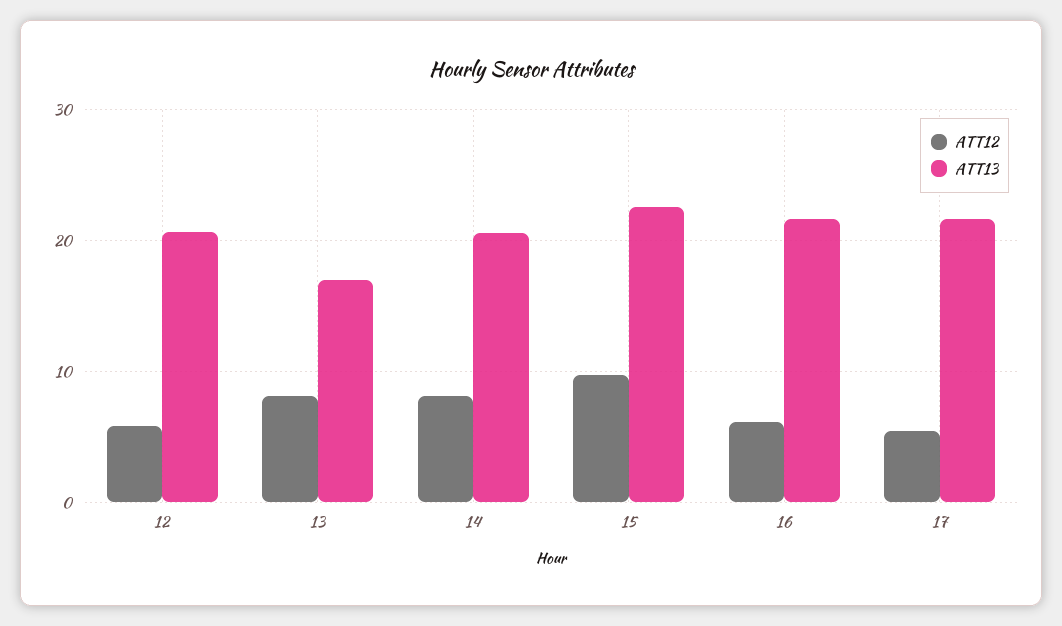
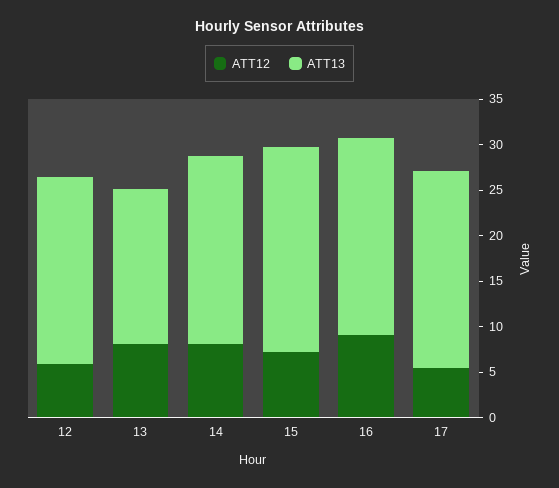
  {
    "ATT12": {
      "12": 6,
      "13": 8,
      "14": 8,
-     "15": 10,
+     "15": 7,
-     "16": 6,
+     "16": 9,
      "17": 5
    },
    "ATT13": {
      "12": 21,
      "13": 17,
      "14": 21,
      "15": 23,
      "16": 22,
      "17": 22
    }
  }

